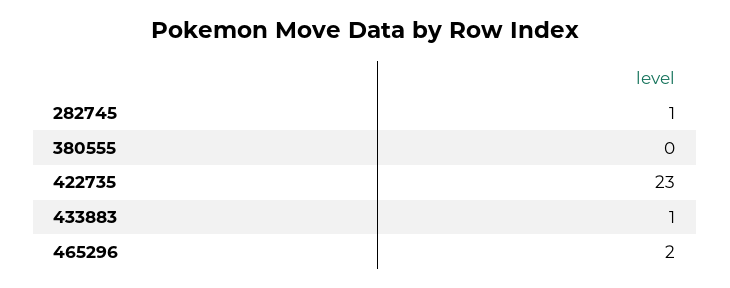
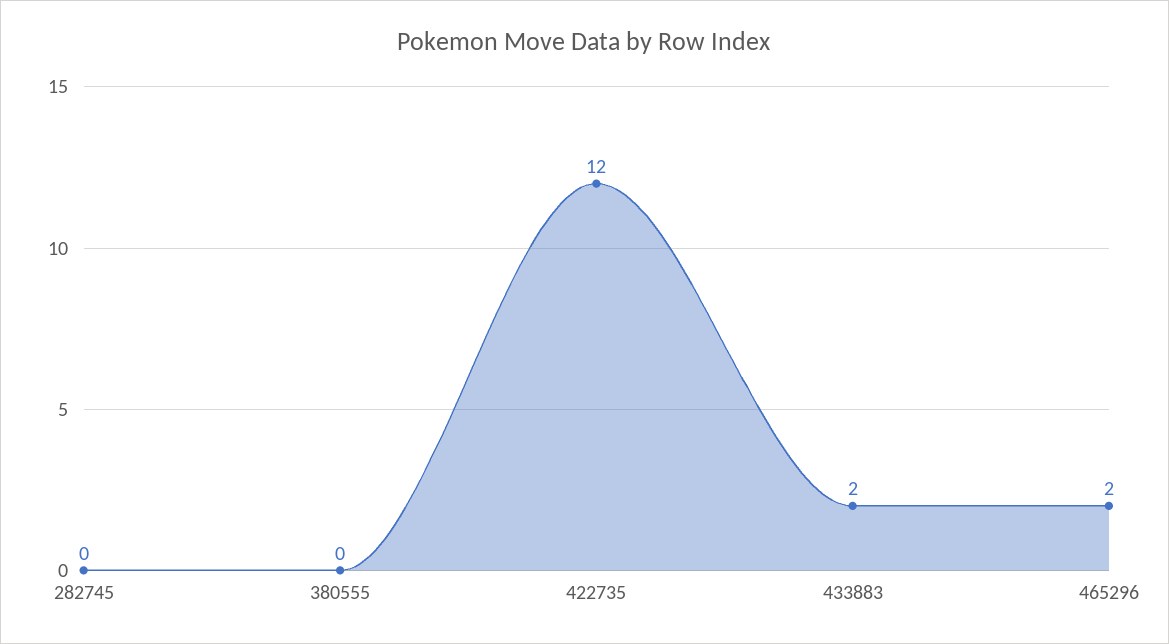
  {
-   "282745": 1,
+   "282745": 0,
    "380555": 0,
-   "422735": 23,
+   "422735": 12,
-   "433883": 1,
+   "433883": 2,
    "465296": 2
  }

